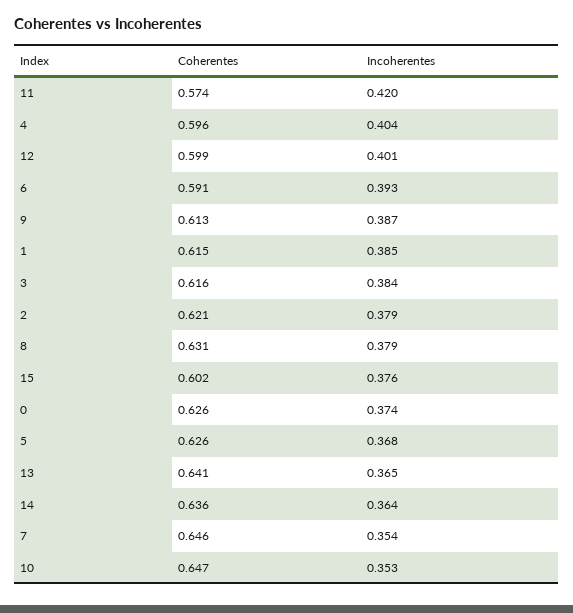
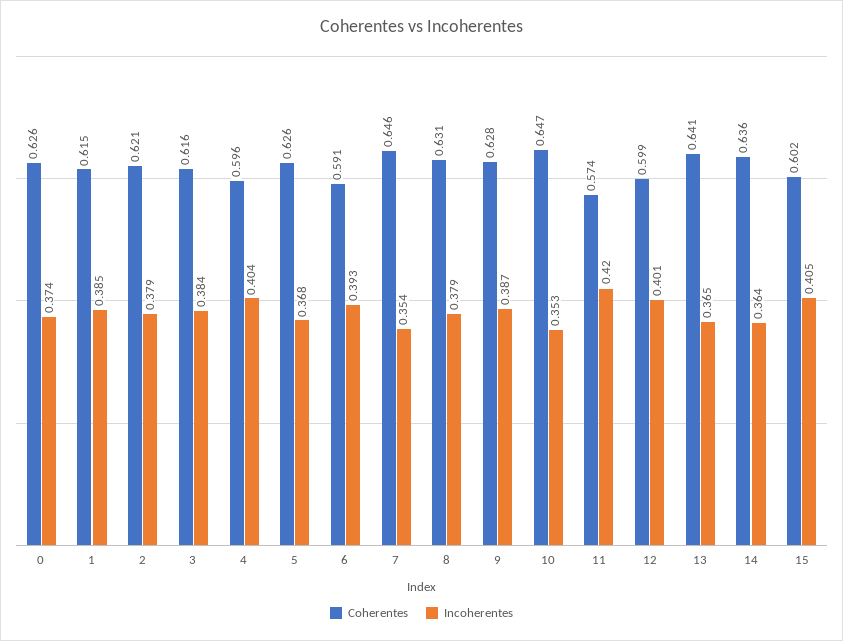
  {
    "Coherentes": {
      "11": 0.574,
      "4": 0.596,
      "12": 0.599,
      "6": 0.591,
-     "9": 0.613,
+     "9": 0.628,
      "1": 0.615,
      "3": 0.616,
      "2": 0.621,
      "8": 0.631,
      "15": 0.602,
      "0": 0.626,
      "5": 0.626,
      "13": 0.641,
      "14": 0.636,
      "7": 0.646,
      "10": 0.647
    },
    "Incoherentes": {
      "11": 0.42,
      "4": 0.404,
      "12": 0.401,
      "6": 0.393,
      "9": 0.387,
      "1": 0.385,
      "3": 0.384,
      "2": 0.379,
      "8": 0.379,
-     "15": 0.376,
+     "15": 0.405,
      "0": 0.374,
      "5": 0.368,
      "13": 0.365,
      "14": 0.364,
      "7": 0.354,
      "10": 0.353
    }
  }

